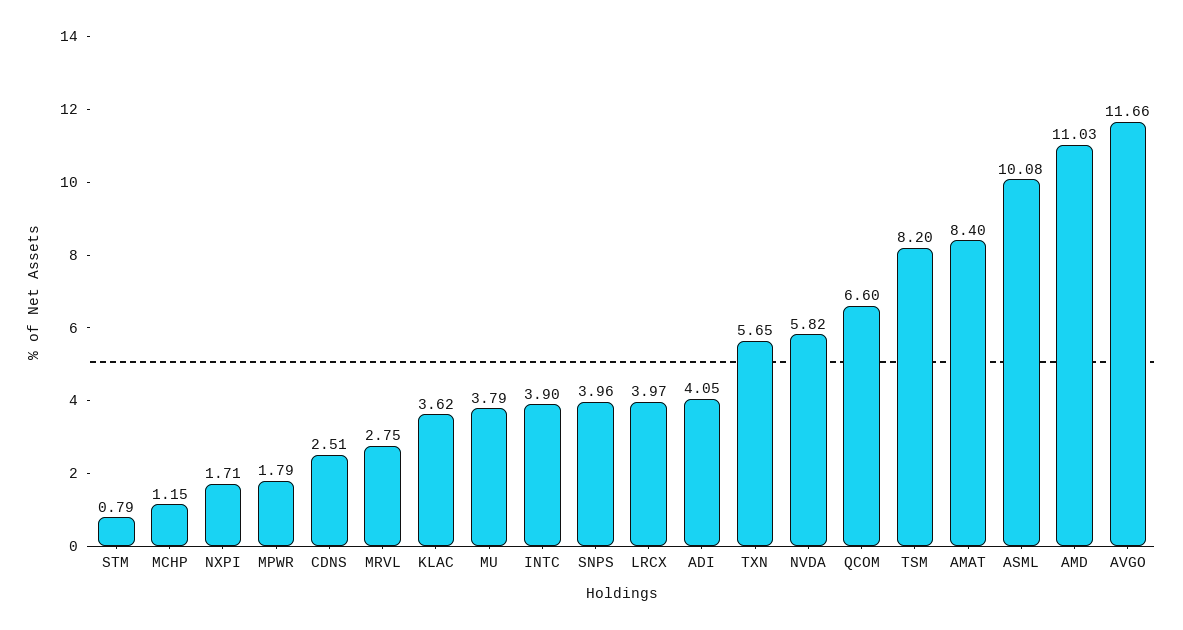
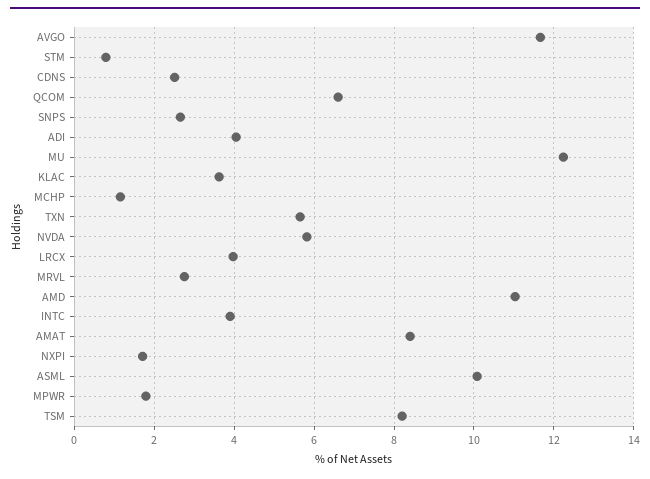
  {
    "STM": 0.79,
    "MCHP": 1.15,
    "NXPI": 1.71,
    "MPWR": 1.79,
    "CDNS": 2.51,
    "MRVL": 2.75,
    "KLAC": 3.62,
-   "MU": 3.79,
+   "MU": 12.2,
    "INTC": 3.9,
-   "SNPS": 3.96,
+   "SNPS": 2.6,
    "LRCX": 3.97,
    "ADI": 4.05,
    "TXN": 5.65,
    "NVDA": 5.82,
    "QCOM": 6.6,
    "TSM": 8.2,
    "AMAT": 8.4,
    "ASML": 10.08,
    "AMD": 11.03,
    "AVGO": 11.66
  }

